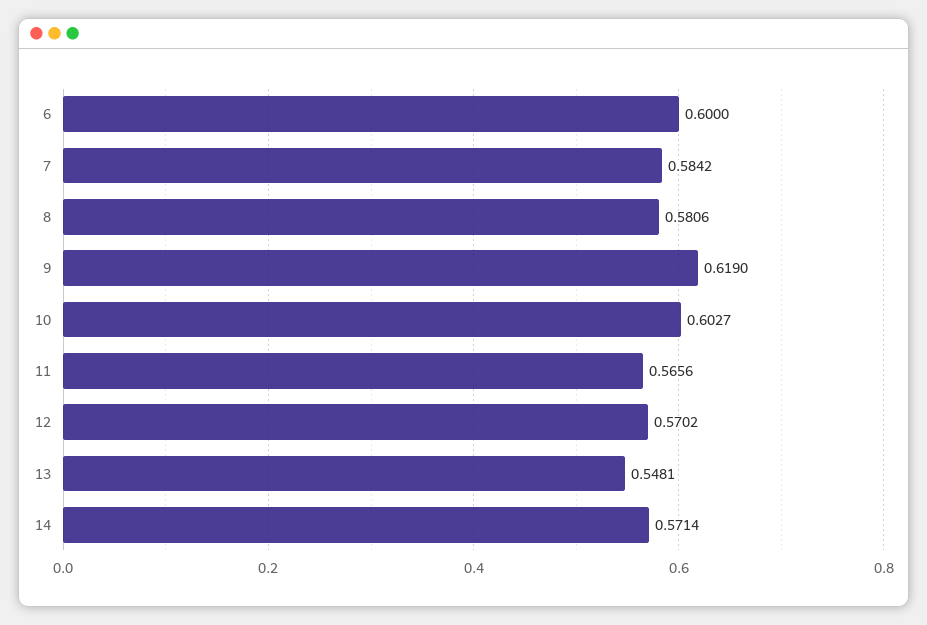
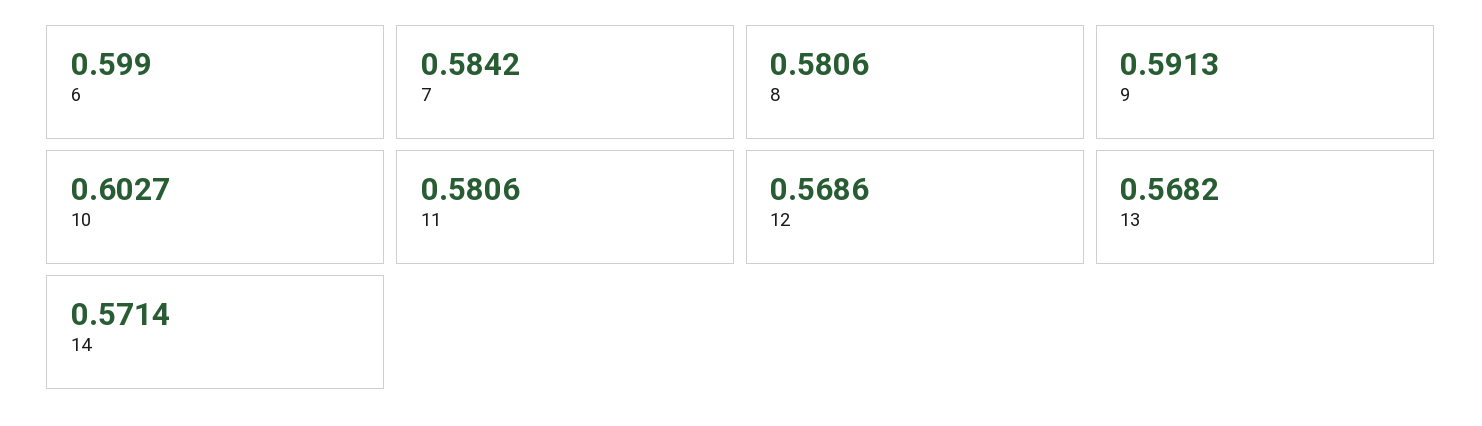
  {
-   "6": 0.6,
+   "6": 0.599,
    "7": 0.5842,
    "8": 0.5806,
-   "9": 0.619,
+   "9": 0.5913,
    "10": 0.6027,
-   "11": 0.5656,
+   "11": 0.5806,
-   "12": 0.5702,
+   "12": 0.5686,
-   "13": 0.5481,
+   "13": 0.5682,
    "14": 0.5714
  }

